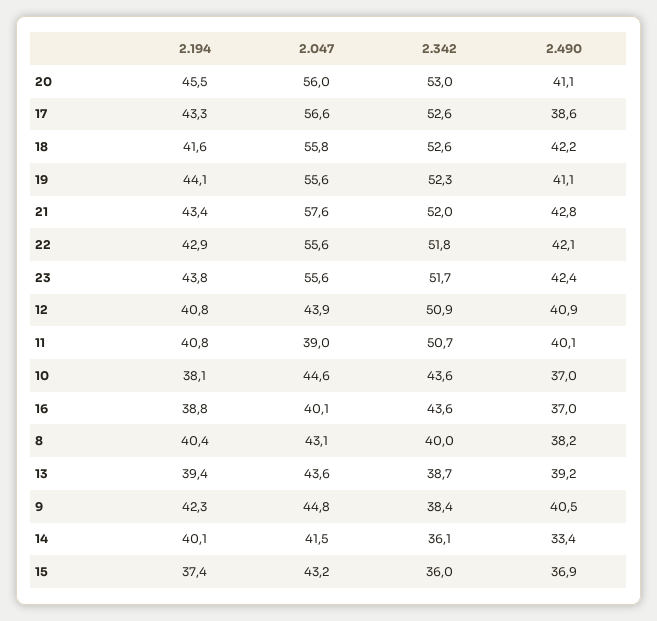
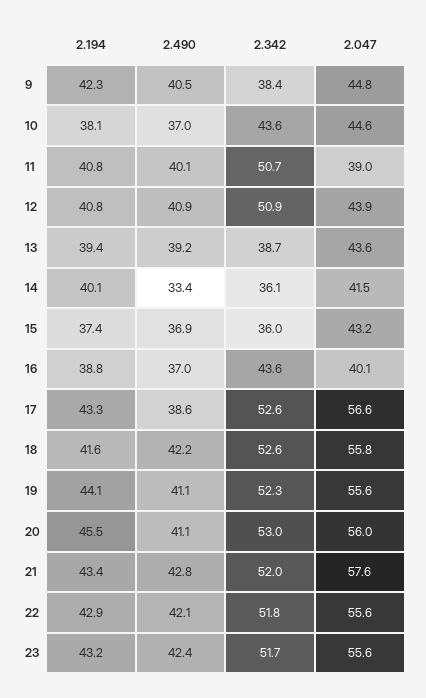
  {
    "2.194": {
      "20": 45.5,
      "17": 43.3,
      "18": 41.6,
      "19": 44.1,
      "21": 43.4,
      "22": 42.9,
-     "23": 43.8,
+     "23": 43.2,
      "12": 40.8,
      "11": 40.8,
      "10": 38.1,
      "16": 38.8,
-     "8": 40.4,
      "13": 39.4,
      "9": 42.3,
      "14": 40.1,
      "15": 37.4
    },
    "2.047": {
      "20": 56,
      "17": 56.6,
      "18": 55.8,
      "19": 55.6,
      "21": 57.6,
      "22": 55.6,
      "23": 55.6,
      "12": 43.9,
      "11": 39,
      "10": 44.6,
      "16": 40.1,
-     "8": 43.1,
      "13": 43.6,
      "9": 44.8,
      "14": 41.5,
      "15": 43.2
    },
    "2.342": {
      "20": 53,
      "17": 52.6,
      "18": 52.6,
      "19": 52.3,
      "21": 52,
      "22": 51.8,
      "23": 51.7,
      "12": 50.9,
      "11": 50.7,
      "10": 43.6,
      "16": 43.6,
-     "8": 40,
      "13": 38.7,
      "9": 38.4,
      "14": 36.1,
      "15": 36
    },
    "2.490": {
      "20": 41.1,
      "17": 38.6,
      "18": 42.2,
      "19": 41.1,
      "21": 42.8,
      "22": 42.1,
      "23": 42.4,
      "12": 40.9,
      "11": 40.1,
      "10": 37,
      "16": 37,
-     "8": 38.2,
      "13": 39.2,
      "9": 40.5,
      "14": 33.4,
      "15": 36.9
    }
  }

